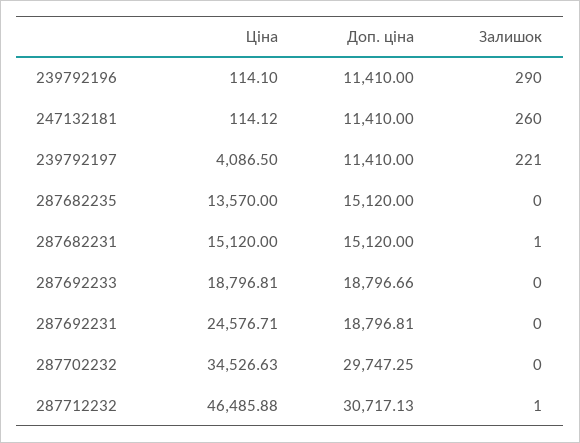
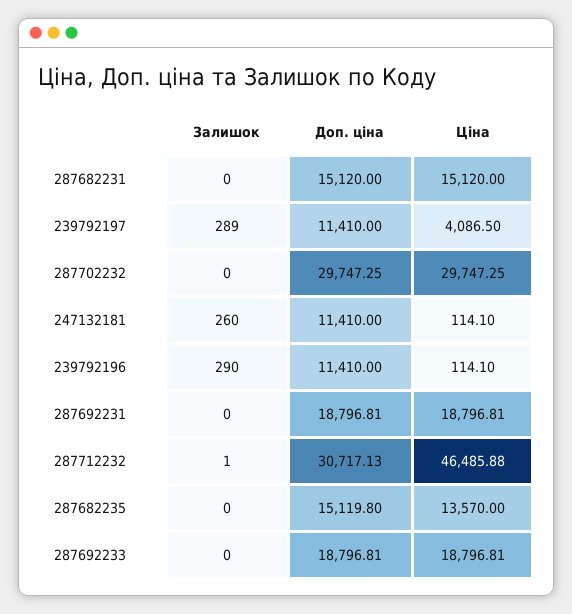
  {
    "Ціна": {
      "239792196": 114.1,
-     "247132181": 114.12,
+     "247132181": 114.1,
      "239792197": 4086.5,
      "287682235": 13570,
      "287682231": 15120,
      "287692233": 18796.81,
-     "287692231": 24576.71,
+     "287692231": 18796.81,
-     "287702232": 34526.63,
+     "287702232": 29747.25,
      "287712232": 46485.88
    },
    "Доп. ціна": {
      "239792196": 11410,
      "247132181": 11410,
      "239792197": 11410,
-     "287682235": 15120,
+     "287682235": 15119.8,
      "287682231": 15120,
-     "287692233": 18796.66,
+     "287692233": 18796.81,
      "287692231": 18796.81,
      "287702232": 29747.25,
      "287712232": 30717.13
    },
    "Залишок": {
      "239792196": 290,
      "247132181": 260,
-     "239792197": 221,
+     "239792197": 289,
      "287682235": 0,
-     "287682231": 1,
+     "287682231": 0,
      "287692233": 0,
      "287692231": 0,
      "287702232": 0,
      "287712232": 1
    }
  }

